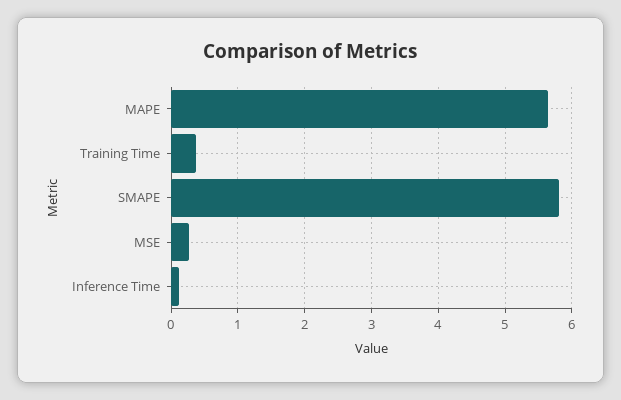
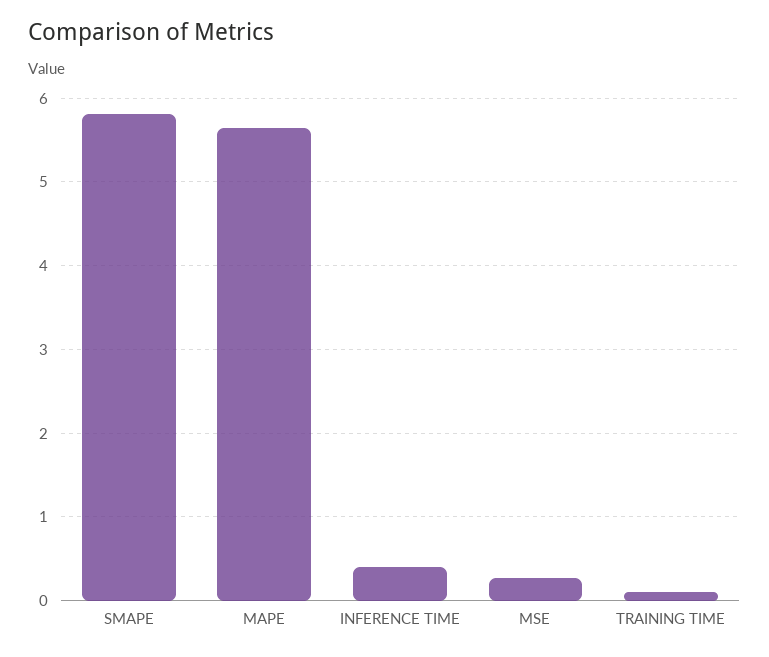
  {
    "MAPE": 5.6,
-   "Training Time": 0.4,
+   "Training Time": 0.1,
    "SMAPE": 5.8,
    "MSE": 0.3,
-   "Inference Time": 0.1
+   "Inference Time": 0.4
  }

